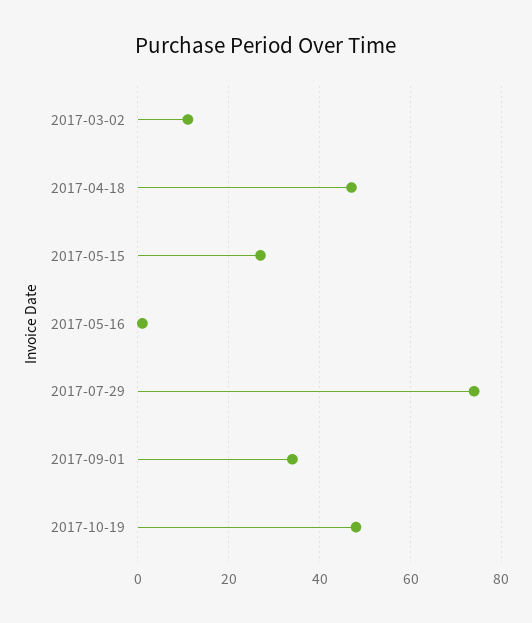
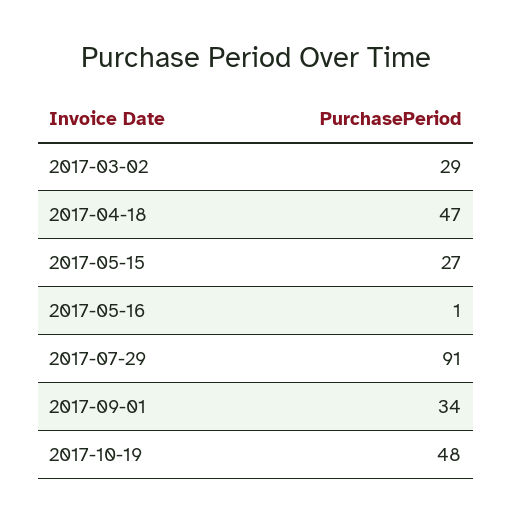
  {
-   "2017-03-02": 10,
+   "2017-03-02": 29,
    "2017-04-18": 47,
    "2017-05-15": 27,
    "2017-05-16": 1,
-   "2017-07-29": 75,
+   "2017-07-29": 91,
    "2017-09-01": 34,
    "2017-10-19": 48
  }

